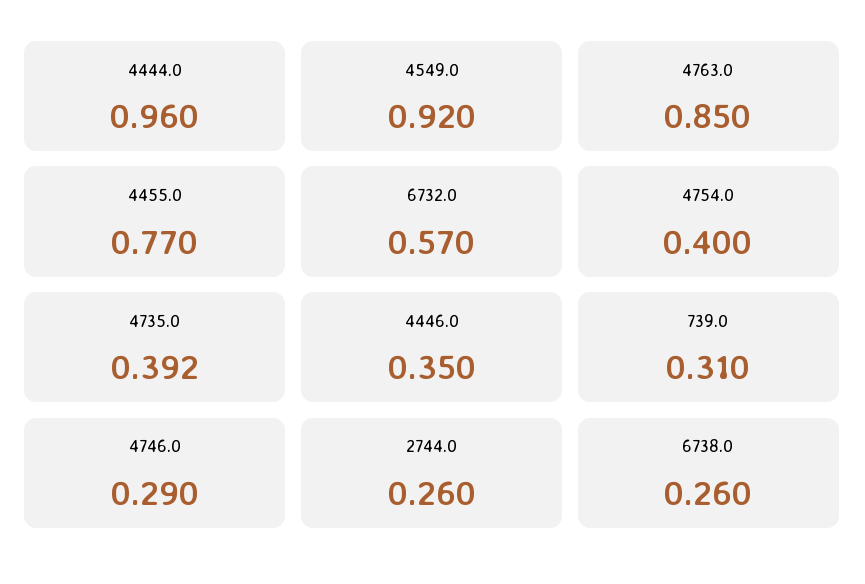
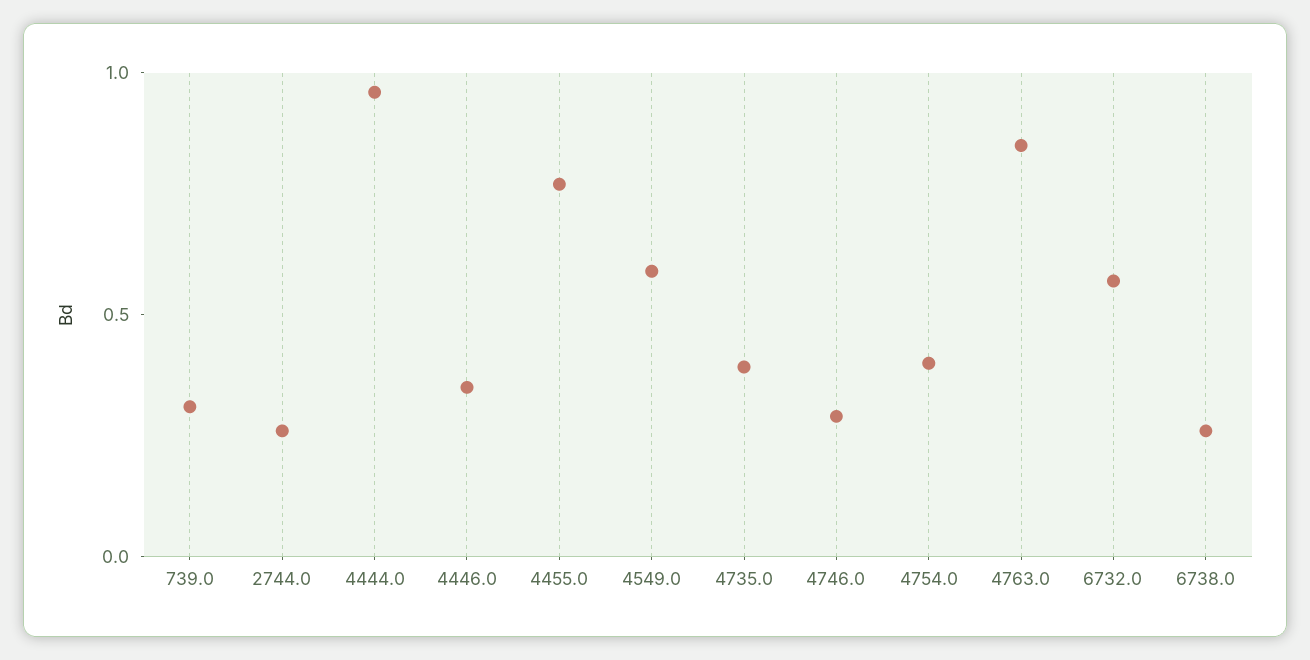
  {
    "4444.0": 0.96,
-   "4549.0": 0.92,
+   "4549.0": 0.6,
    "4763.0": 0.85,
    "4455.0": 0.77,
    "6732.0": 0.57,
    "4754.0": 0.4,
    "4735.0": 0.392,
    "4446.0": 0.35,
    "739.0": 0.31,
    "4746.0": 0.29,
    "2744.0": 0.26,
    "6738.0": 0.26
  }

